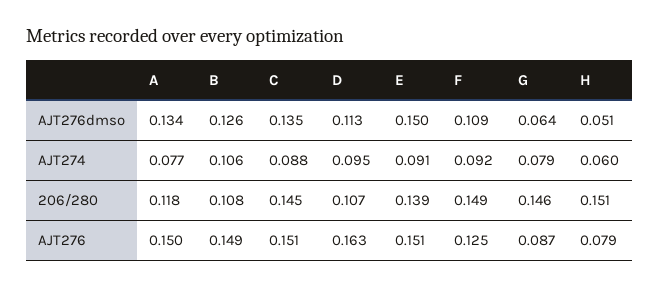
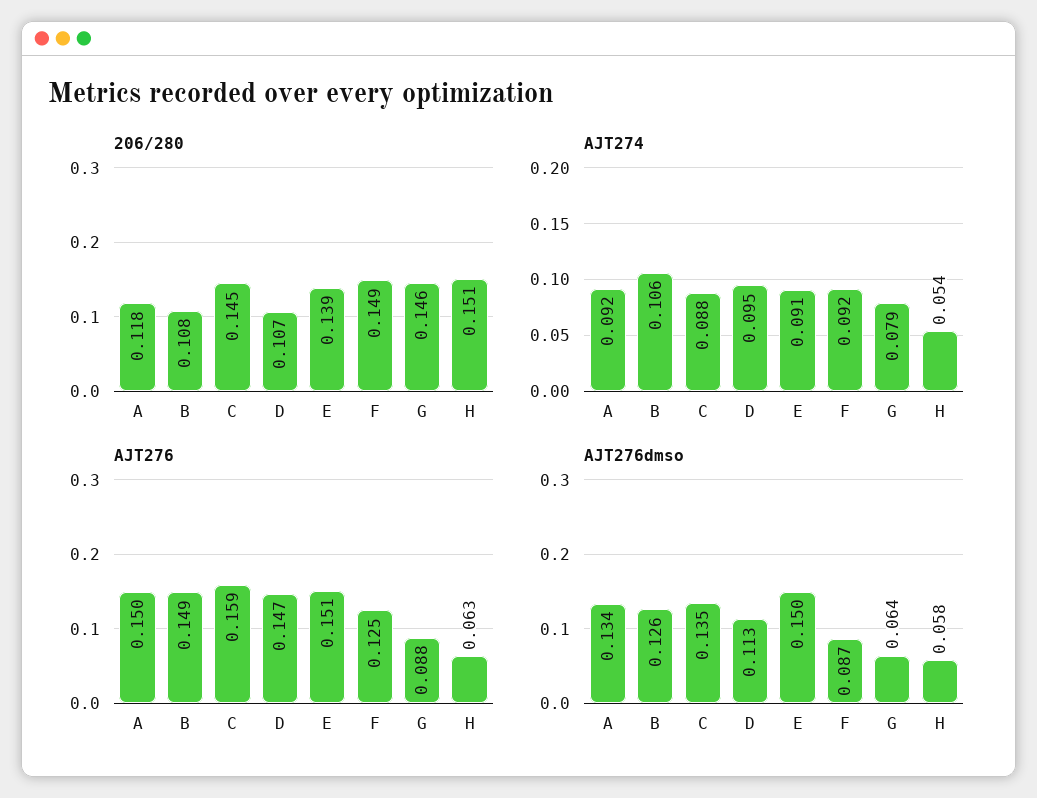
  {
    "AJT276dmso": {
      "A": 0.134,
      "B": 0.126,
      "C": 0.135,
      "D": 0.113,
      "E": 0.15,
-     "F": 0.109,
+     "F": 0.087,
      "G": 0.064,
-     "H": 0.051
+     "H": 0.058
    },
    "AJT274": {
-     "A": 0.077,
+     "A": 0.092,
      "B": 0.106,
      "C": 0.088,
      "D": 0.095,
      "E": 0.091,
      "F": 0.092,
      "G": 0.079,
-     "H": 0.06
+     "H": 0.054
    },
    "206/280": {
      "A": 0.118,
      "B": 0.108,
      "C": 0.145,
      "D": 0.107,
      "E": 0.139,
      "F": 0.149,
      "G": 0.146,
      "H": 0.151
    },
    "AJT276": {
      "A": 0.15,
      "B": 0.149,
-     "C": 0.151,
+     "C": 0.159,
-     "D": 0.163,
+     "D": 0.147,
      "E": 0.151,
      "F": 0.125,
-     "G": 0.087,
+     "G": 0.088,
-     "H": 0.079
+     "H": 0.063
    }
  }

